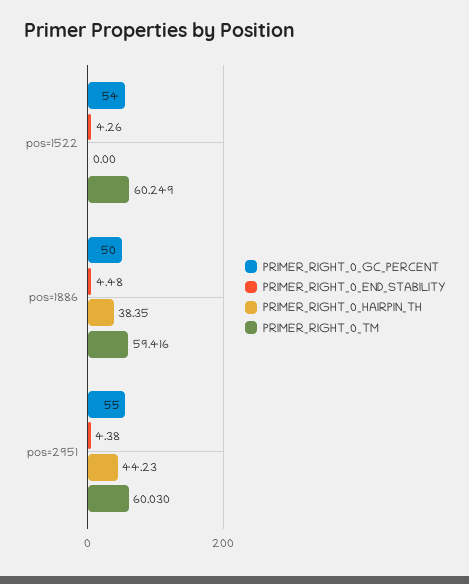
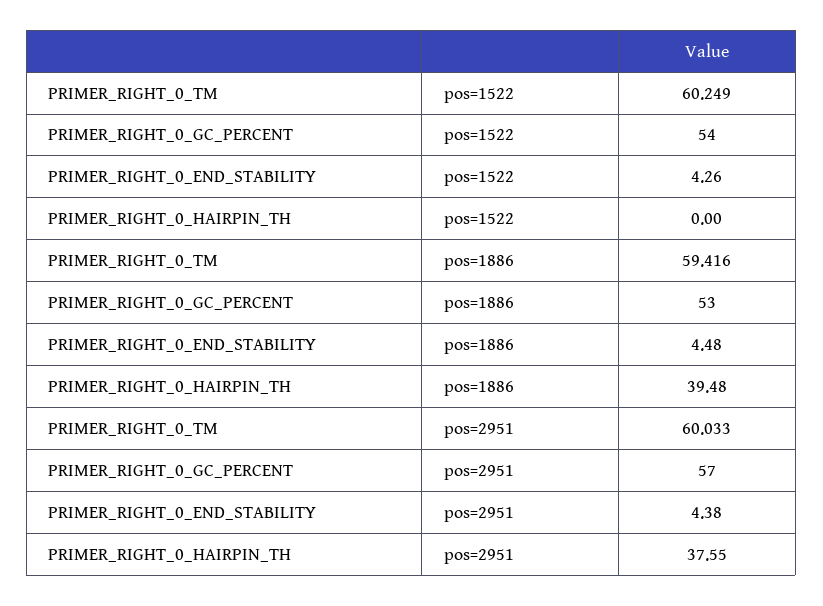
  {
    "PRIMER_RIGHT_0_GC_PERCENT": {
      "pos=1522": 54,
-     "pos=1886": 50,
+     "pos=1886": 53,
-     "pos=2951": 55
+     "pos=2951": 57
    },
    "PRIMER_RIGHT_0_END_STABILITY": {
      "pos=1522": 4.26,
      "pos=1886": 4.48,
      "pos=2951": 4.38
    },
    "PRIMER_RIGHT_0_HAIRPIN_TH": {
      "pos=1522": 0,
-     "pos=1886": 38.35,
+     "pos=1886": 39.48,
-     "pos=2951": 44.23
+     "pos=2951": 37.55
    },
    "PRIMER_RIGHT_0_TM": {
      "pos=1522": 60.249,
      "pos=1886": 59.416,
-     "pos=2951": 60.03
+     "pos=2951": 60.033
    }
  }

